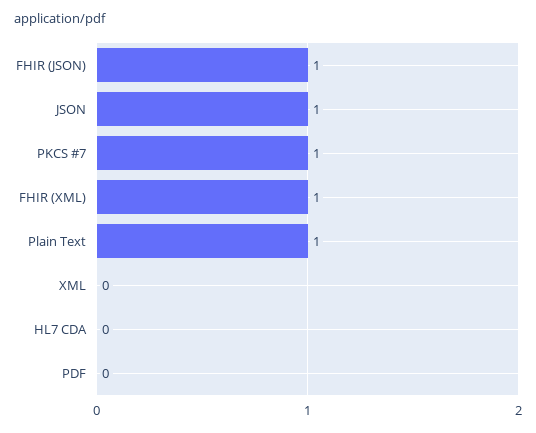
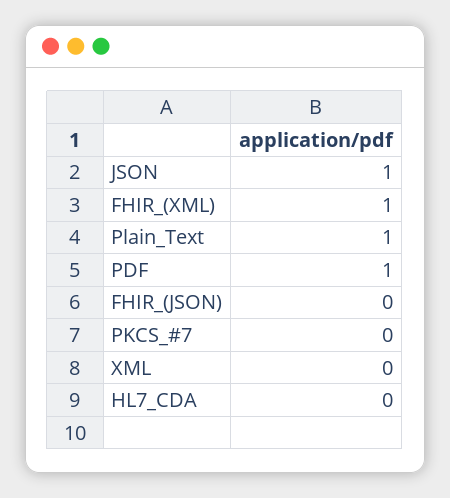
  {
-   "FHIR (JSON)": 1,
+   "FHIR (JSON)": 0,
    "JSON": 1,
-   "PKCS #7": 1,
+   "PKCS #7": 0,
    "FHIR (XML)": 1,
    "Plain Text": 1,
    "XML": 0,
    "HL7 CDA": 0,
-   "PDF": 0
+   "PDF": 1
  }

